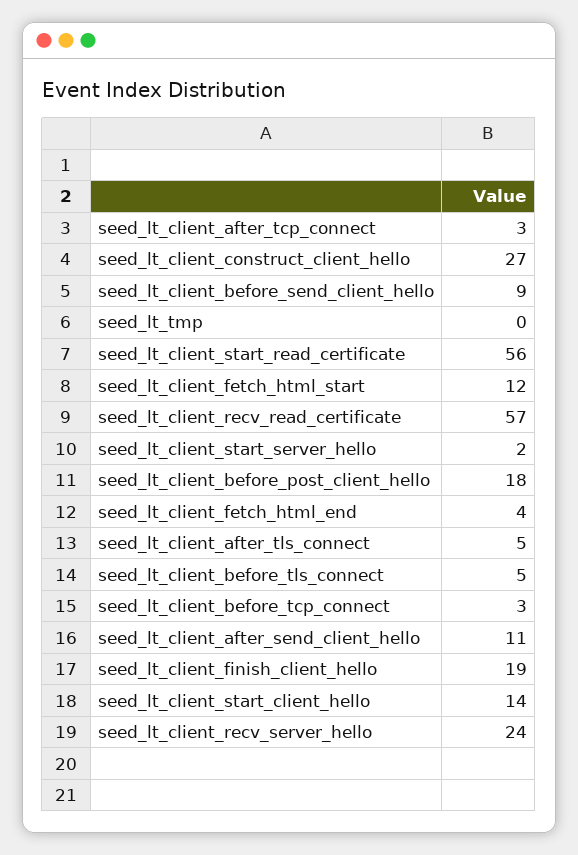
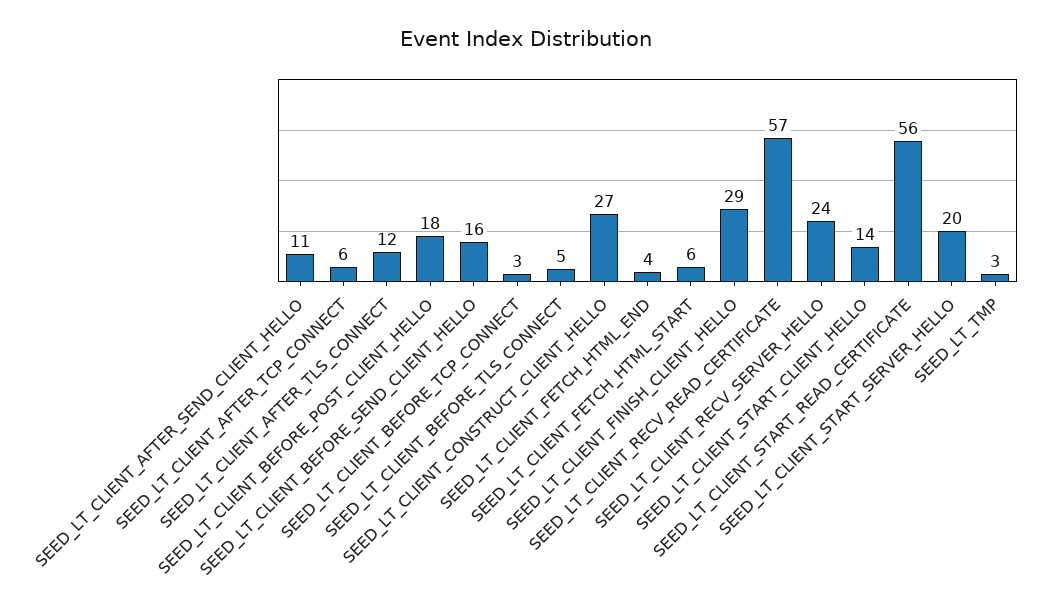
  {
-   "seed_lt_client_after_tcp_connect": 3,
+   "seed_lt_client_after_tcp_connect": 6,
    "seed_lt_client_construct_client_hello": 27,
-   "seed_lt_client_before_send_client_hello": 9,
+   "seed_lt_client_before_send_client_hello": 16,
-   "seed_lt_tmp": 0,
+   "seed_lt_tmp": 3,
    "seed_lt_client_start_read_certificate": 56,
-   "seed_lt_client_fetch_html_start": 12,
+   "seed_lt_client_fetch_html_start": 6,
    "seed_lt_client_recv_read_certificate": 57,
-   "seed_lt_client_start_server_hello": 2,
+   "seed_lt_client_start_server_hello": 20,
    "seed_lt_client_before_post_client_hello": 18,
    "seed_lt_client_fetch_html_end": 4,
-   "seed_lt_client_after_tls_connect": 5,
+   "seed_lt_client_after_tls_connect": 12,
    "seed_lt_client_before_tls_connect": 5,
    "seed_lt_client_before_tcp_connect": 3,
    "seed_lt_client_after_send_client_hello": 11,
-   "seed_lt_client_finish_client_hello": 19,
+   "seed_lt_client_finish_client_hello": 29,
    "seed_lt_client_start_client_hello": 14,
    "seed_lt_client_recv_server_hello": 24
  }

